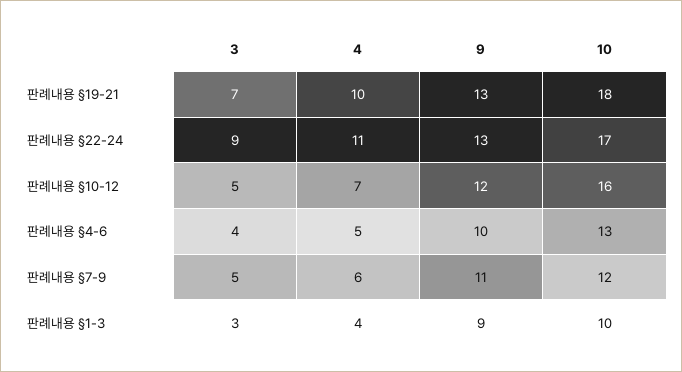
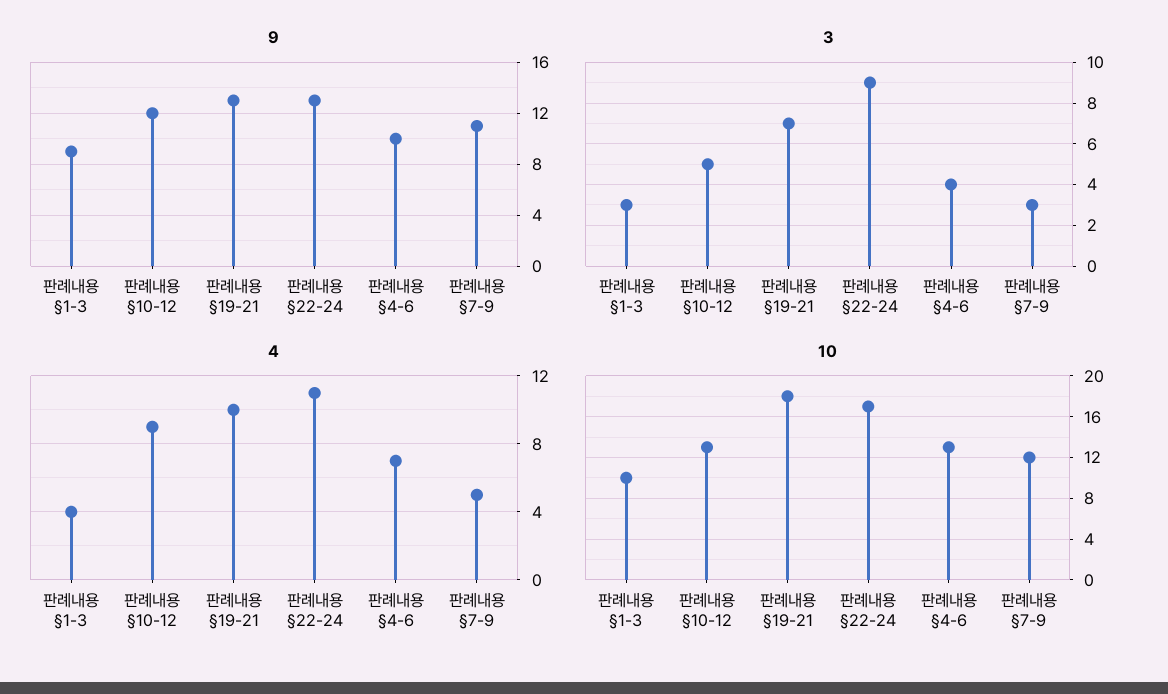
  {
    "3": {
      "판례내용 §19-21": 7,
      "판례내용 §22-24": 9,
      "판례내용 §10-12": 5,
      "판례내용 §4-6": 4,
-     "판례내용 §7-9": 5,
+     "판례내용 §7-9": 3,
      "판례내용 §1-3": 3
    },
    "4": {
      "판례내용 §19-21": 10,
      "판례내용 §22-24": 11,
-     "판례내용 §10-12": 7,
+     "판례내용 §10-12": 9,
-     "판례내용 §4-6": 5,
+     "판례내용 §4-6": 7,
-     "판례내용 §7-9": 6,
+     "판례내용 §7-9": 5,
      "판례내용 §1-3": 4
    },
    "9": {
      "판례내용 §19-21": 13,
      "판례내용 §22-24": 13,
      "판례내용 §10-12": 12,
      "판례내용 §4-6": 10,
      "판례내용 §7-9": 11,
      "판례내용 §1-3": 9
    },
    "10": {
      "판례내용 §19-21": 18,
      "판례내용 §22-24": 17,
-     "판례내용 §10-12": 16,
+     "판례내용 §10-12": 13,
      "판례내용 §4-6": 13,
      "판례내용 §7-9": 12,
      "판례내용 §1-3": 10
    }
  }

